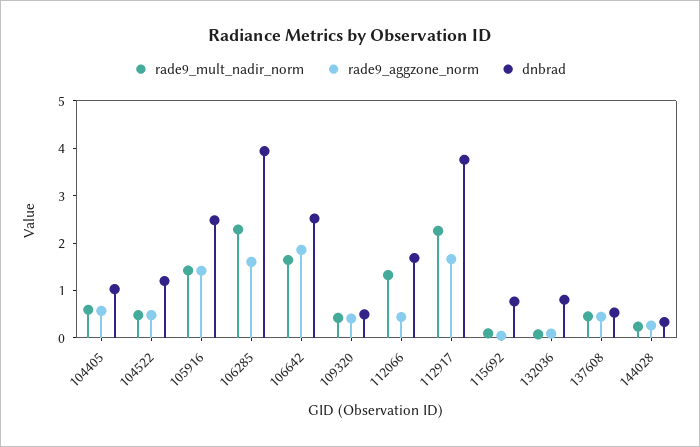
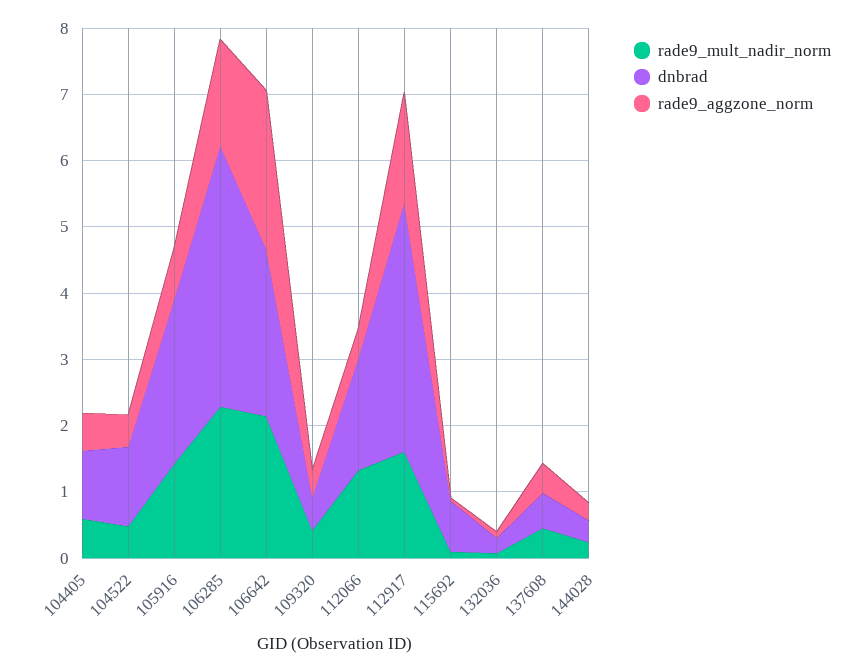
  {
    "rade9_mult_nadir_norm": {
      "104405": 0.6,
      "104522": 0.4,
      "105916": 1.4,
      "106285": 2.2,
-     "106642": 1.6,
+     "106642": 2.2,
      "109320": 0.4,
      "112066": 1.4,
-     "112917": 2.2,
+     "112917": 1.6,
      "115692": 0,
      "132036": 0,
      "137608": 0.4,
      "144028": 0.2
    },
    "rade9_aggzone_norm": {
      "104405": 0.6,
      "104522": 0.4,
-     "105916": 1.4,
+     "105916": 0.8,
      "106285": 1.6,
-     "106642": 1.8,
+     "106642": 2.4,
      "109320": 0.4,
      "112066": 0.4,
      "112917": 1.6,
      "115692": 0,
      "132036": 0,
      "137608": 0.4,
      "144028": 0.2
    },
    "dnbrad": {
      "104405": 1,
      "104522": 1.2,
      "105916": 2.4,
      "106285": 4,
      "106642": 2.6,
      "109320": 0.4,
      "112066": 1.6,
      "112917": 3.8,
      "115692": 0.8,
-     "132036": 0.8,
+     "132036": 0.2,
      "137608": 0.6,
      "144028": 0.4
    }
  }

